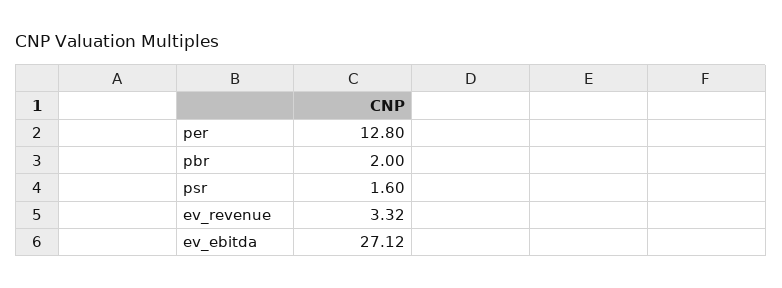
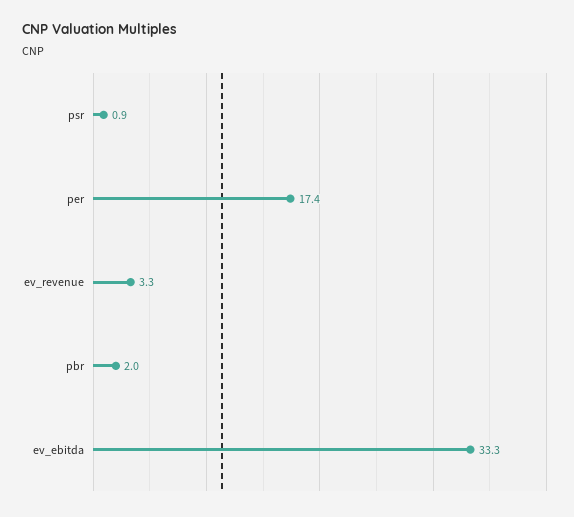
  {
-   "per": 12.8,
+   "per": 17.4,
    "pbr": 2,
-   "psr": 1.6,
+   "psr": 0.9,
    "ev_revenue": 3.32,
-   "ev_ebitda": 27.12
+   "ev_ebitda": 33.3
  }

